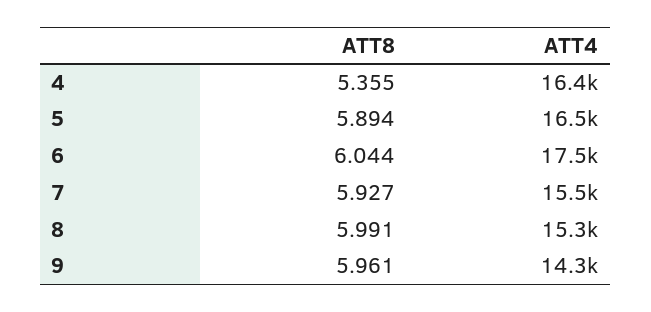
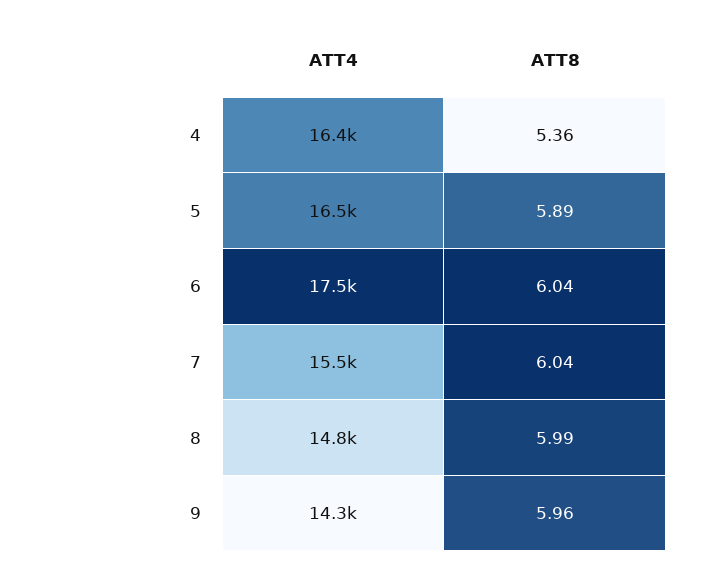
  {
    "ATT8": {
      "4": 5.355,
      "5": 5.894,
      "6": 6.044,
-     "7": 5.927,
+     "7": 6.04,
      "8": 5.991,
      "9": 5.961
    },
    "ATT4": {
      "4": 16400,
      "5": 16500,
      "6": 17500,
      "7": 15500,
-     "8": 15300,
+     "8": 14800,
      "9": 14300
    }
  }

